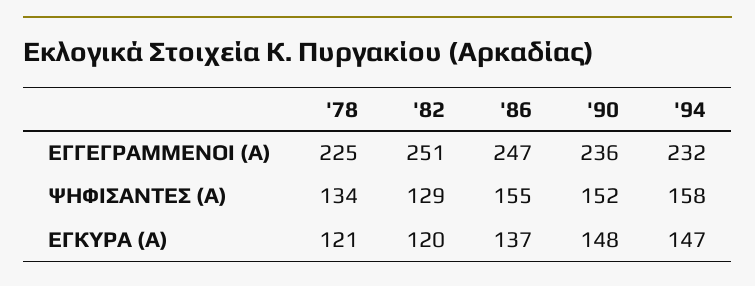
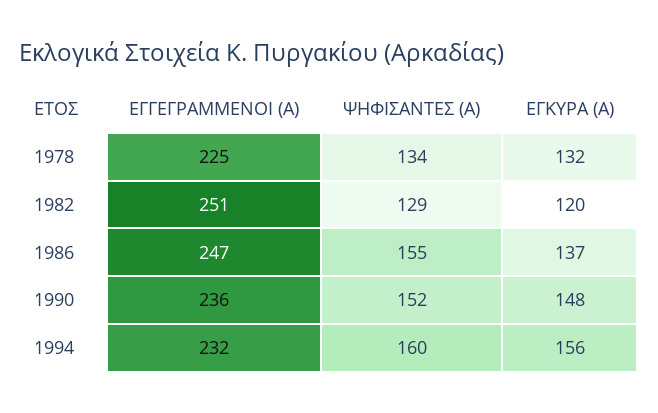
  {
    "'78": {
      "ΕΓΓΕΓΡΑΜΜΕΝΟΙ (Α)": 225,
      "ΨΗΦΙΣΑΝΤΕΣ (Α)": 134,
-     "ΕΓΚΥΡΑ (Α)": 121
+     "ΕΓΚΥΡΑ (Α)": 132
    },
    "'82": {
      "ΕΓΓΕΓΡΑΜΜΕΝΟΙ (Α)": 251,
      "ΨΗΦΙΣΑΝΤΕΣ (Α)": 129,
      "ΕΓΚΥΡΑ (Α)": 120
    },
    "'86": {
      "ΕΓΓΕΓΡΑΜΜΕΝΟΙ (Α)": 247,
      "ΨΗΦΙΣΑΝΤΕΣ (Α)": 155,
      "ΕΓΚΥΡΑ (Α)": 137
    },
    "'90": {
      "ΕΓΓΕΓΡΑΜΜΕΝΟΙ (Α)": 236,
      "ΨΗΦΙΣΑΝΤΕΣ (Α)": 152,
      "ΕΓΚΥΡΑ (Α)": 148
    },
    "'94": {
      "ΕΓΓΕΓΡΑΜΜΕΝΟΙ (Α)": 232,
-     "ΨΗΦΙΣΑΝΤΕΣ (Α)": 158,
+     "ΨΗΦΙΣΑΝΤΕΣ (Α)": 160,
-     "ΕΓΚΥΡΑ (Α)": 147
+     "ΕΓΚΥΡΑ (Α)": 156
    }
  }

